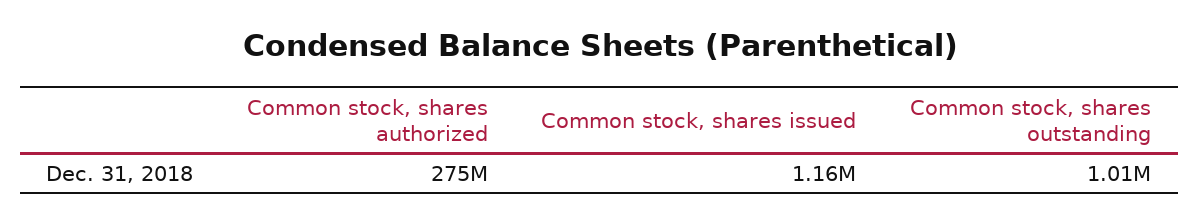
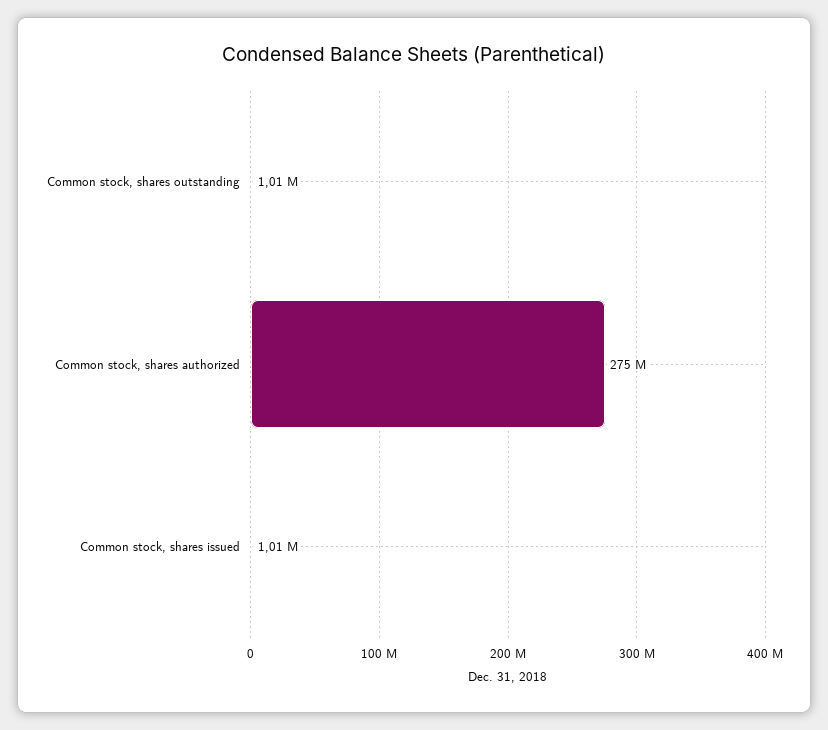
  {
    "Common stock, shares authorized": 275000000,
-   "Common stock, shares issued": 1160000,
+   "Common stock, shares issued": 1010000,
    "Common stock, shares outstanding": 1010000
  }

